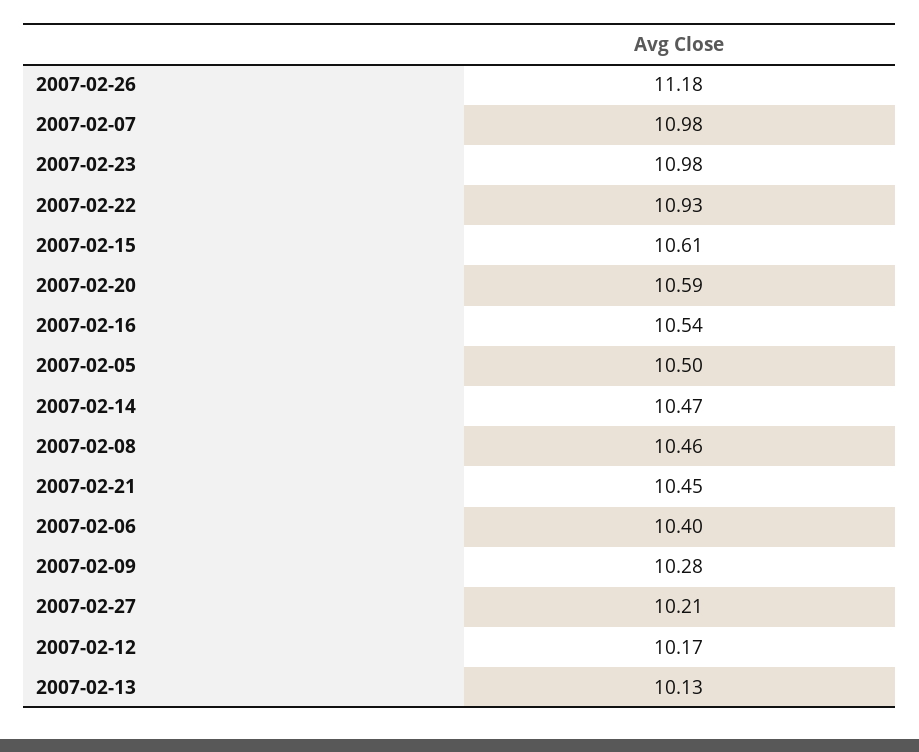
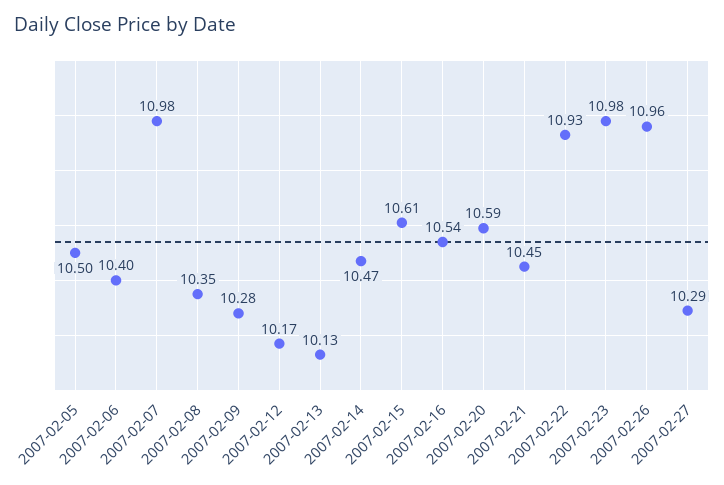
  {
-   "2007-02-26": 11.18,
+   "2007-02-26": 10.96,
    "2007-02-07": 10.98,
    "2007-02-23": 10.98,
    "2007-02-22": 10.93,
    "2007-02-15": 10.61,
    "2007-02-20": 10.59,
    "2007-02-16": 10.54,
    "2007-02-05": 10.5,
    "2007-02-14": 10.47,
-   "2007-02-08": 10.46,
+   "2007-02-08": 10.35,
    "2007-02-21": 10.45,
    "2007-02-06": 10.4,
    "2007-02-09": 10.28,
-   "2007-02-27": 10.21,
+   "2007-02-27": 10.29,
    "2007-02-12": 10.17,
    "2007-02-13": 10.13
  }

